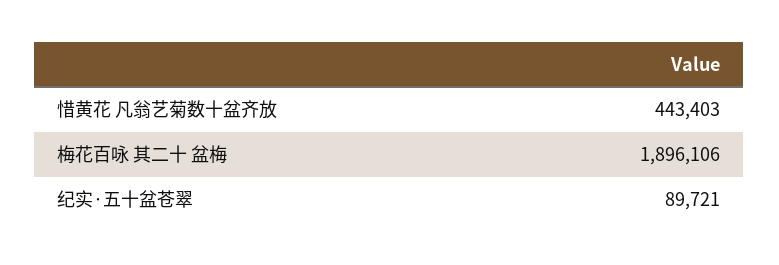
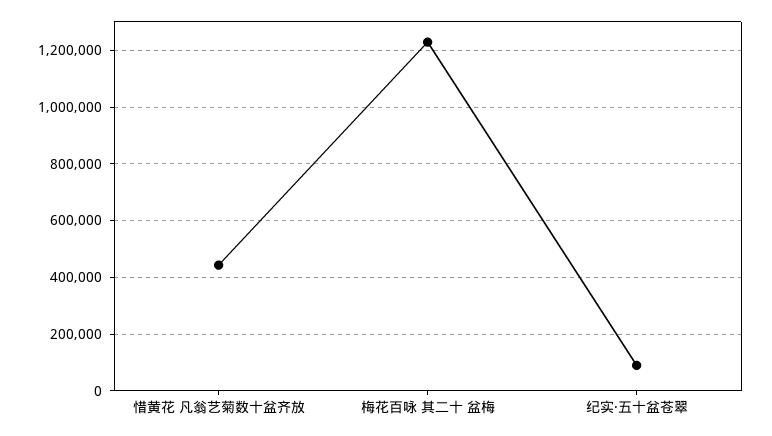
  {
    "惜黄花 凡翁艺菊数十盆齐放": 443403,
-   "梅花百咏 其二十 盆梅": 1896106,
+   "梅花百咏 其二十 盆梅": 1225000,
    "纪实·五十盆苍翠": 89721
  }

